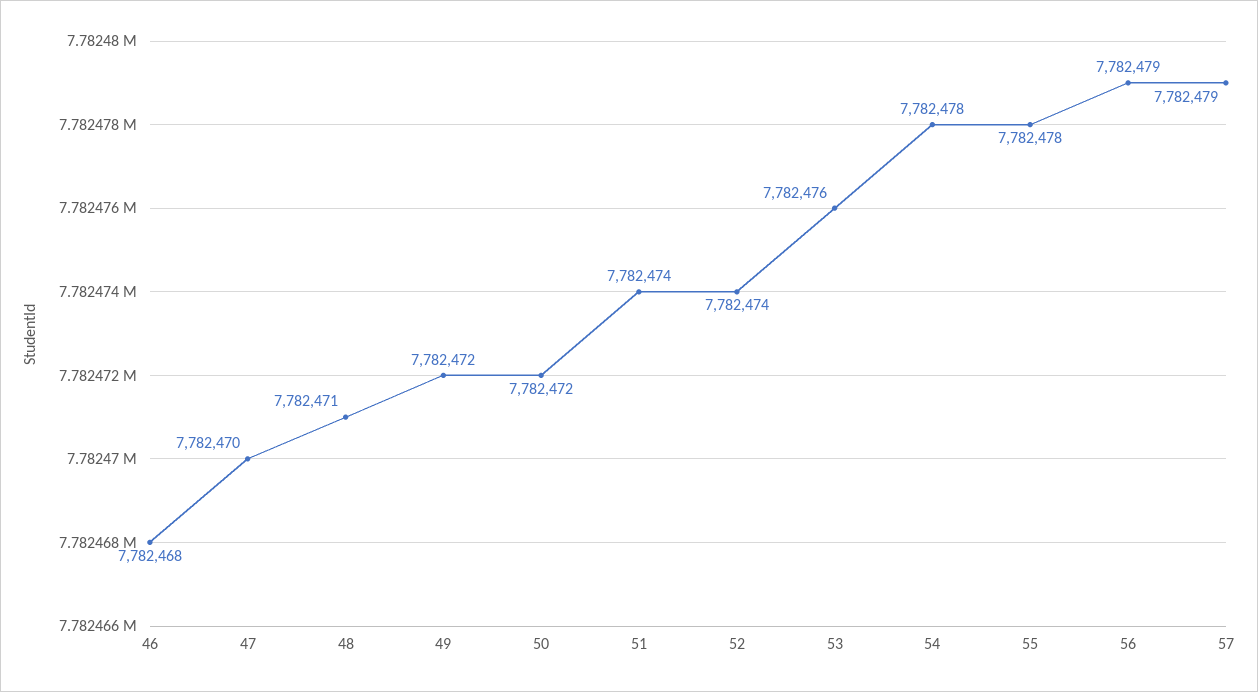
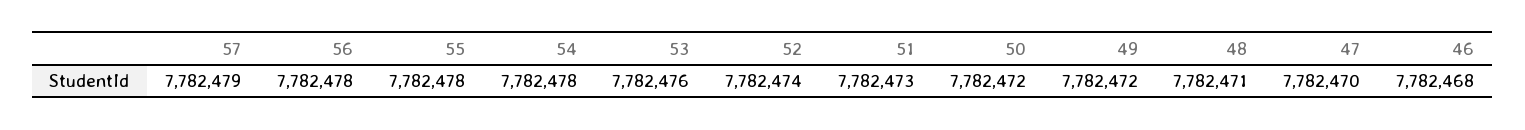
  {
    "46": 7782468,
    "47": 7782470,
    "48": 7782471,
    "49": 7782472,
    "50": 7782472,
-   "51": 7782474,
+   "51": 7782473,
    "52": 7782474,
    "53": 7782476,
    "54": 7782478,
    "55": 7782478,
-   "56": 7782479,
+   "56": 7782478,
    "57": 7782479
  }

